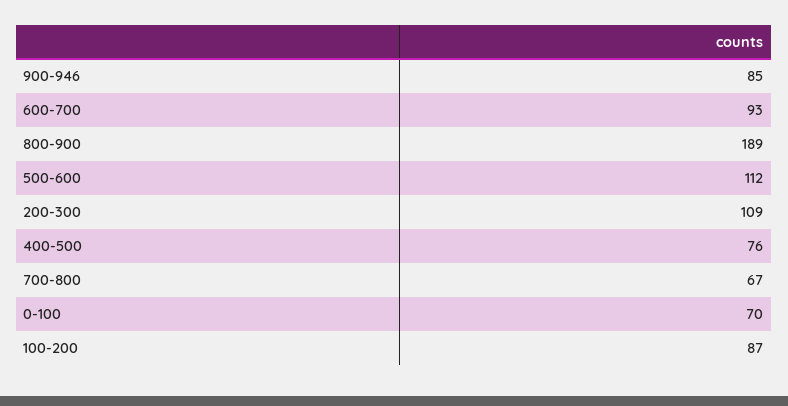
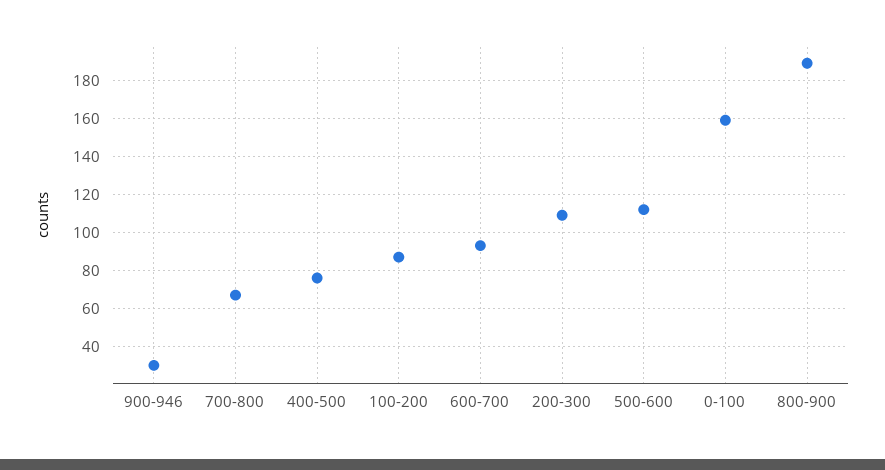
  {
-   "900-946": 85,
+   "900-946": 30,
    "600-700": 93,
    "800-900": 189,
    "500-600": 112,
    "200-300": 109,
    "400-500": 76,
    "700-800": 67,
-   "0-100": 70,
+   "0-100": 160,
    "100-200": 87
  }

